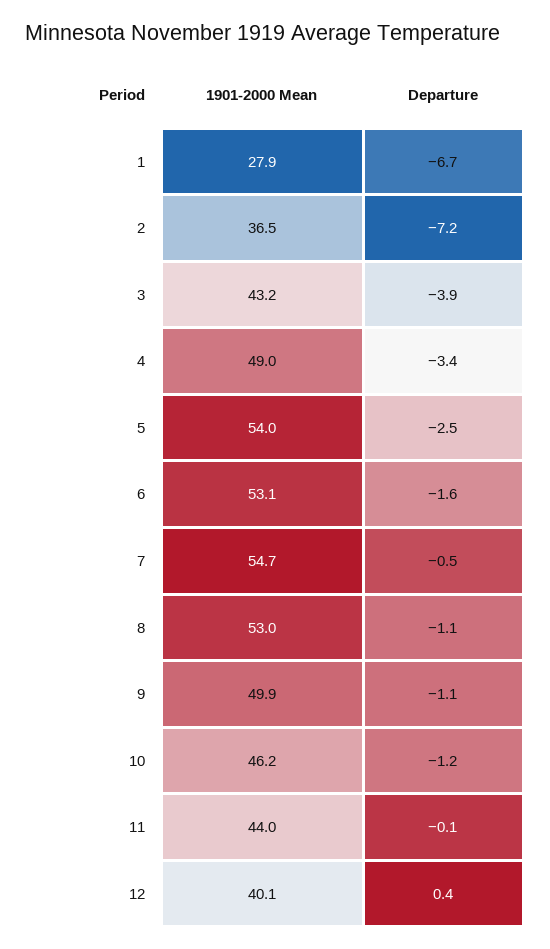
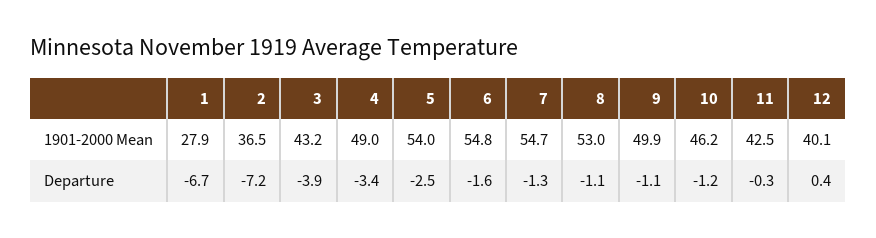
  {
    "1901-2000 Mean": {
      "1": 27.9,
      "2": 36.5,
      "3": 43.2,
      "4": 49,
      "5": 54,
-     "6": 53.1,
+     "6": 54.8,
      "7": 54.7,
      "8": 53,
      "9": 49.9,
      "10": 46.2,
-     "11": 44,
+     "11": 42.5,
      "12": 40.1
    },
    "Departure": {
      "1": -6.7,
      "2": -7.2,
      "3": -3.9,
      "4": -3.4,
      "5": -2.5,
      "6": -1.6,
-     "7": -0.5,
+     "7": -1.3,
      "8": -1.1,
      "9": -1.1,
      "10": -1.2,
-     "11": -0.1,
+     "11": -0.3,
      "12": 0.4
    }
  }

